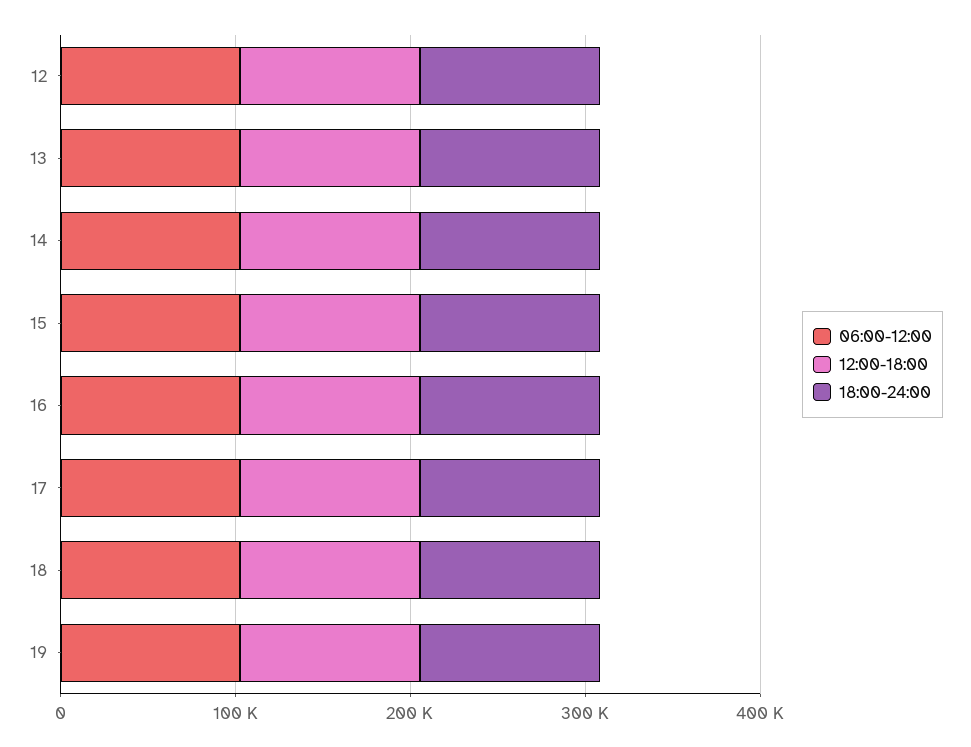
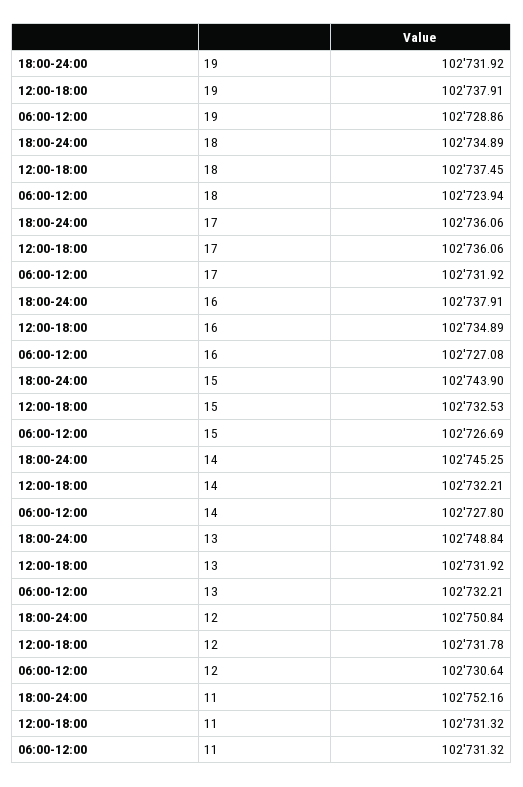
  {
    "06:00-12:00": {
      "12": 102730.64,
      "13": 102732.21,
      "14": 102727.8,
      "15": 102726.69,
      "16": 102727.08,
      "17": 102731.92,
      "18": 102723.94,
-     "19": 102728.86
+     "19": 102728.86,
+     "11": 102731.32
    },
    "12:00-18:00": {
      "12": 102731.78,
      "13": 102731.92,
      "14": 102732.21,
      "15": 102732.53,
      "16": 102734.89,
      "17": 102736.06,
      "18": 102737.45,
-     "19": 102737.91
+     "19": 102737.91,
+     "11": 102731.32
    },
    "18:00-24:00": {
      "12": 102750.84,
      "13": 102748.84,
      "14": 102745.25,
      "15": 102743.9,
      "16": 102737.91,
      "17": 102736.06,
      "18": 102734.89,
-     "19": 102731.92
+     "19": 102731.92,
+     "11": 102752.16
    }
  }

